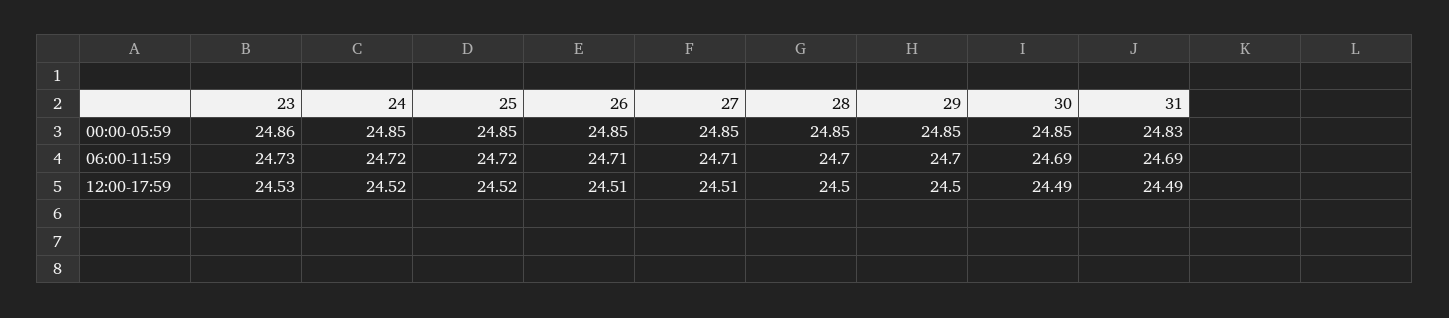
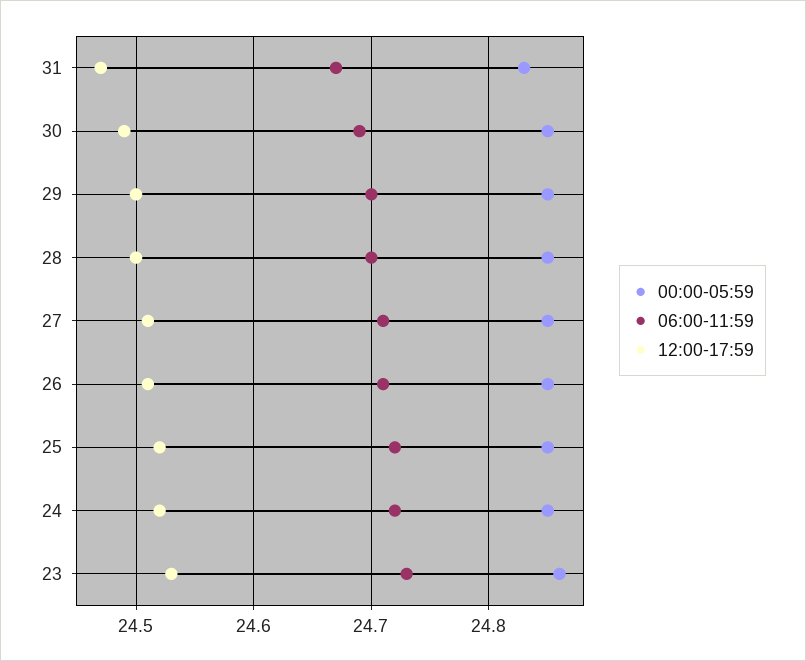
  {
    "00:00-05:59": {
      "23": 24.86,
      "24": 24.85,
      "25": 24.85,
      "26": 24.85,
      "27": 24.85,
      "28": 24.85,
      "29": 24.85,
      "30": 24.85,
      "31": 24.83
    },
    "06:00-11:59": {
      "23": 24.73,
      "24": 24.72,
      "25": 24.72,
      "26": 24.71,
      "27": 24.71,
      "28": 24.7,
      "29": 24.7,
      "30": 24.69,
-     "31": 24.69
+     "31": 24.67
    },
    "12:00-17:59": {
      "23": 24.53,
      "24": 24.52,
      "25": 24.52,
      "26": 24.51,
      "27": 24.51,
      "28": 24.5,
      "29": 24.5,
      "30": 24.49,
-     "31": 24.49
+     "31": 24.47
    }
  }

